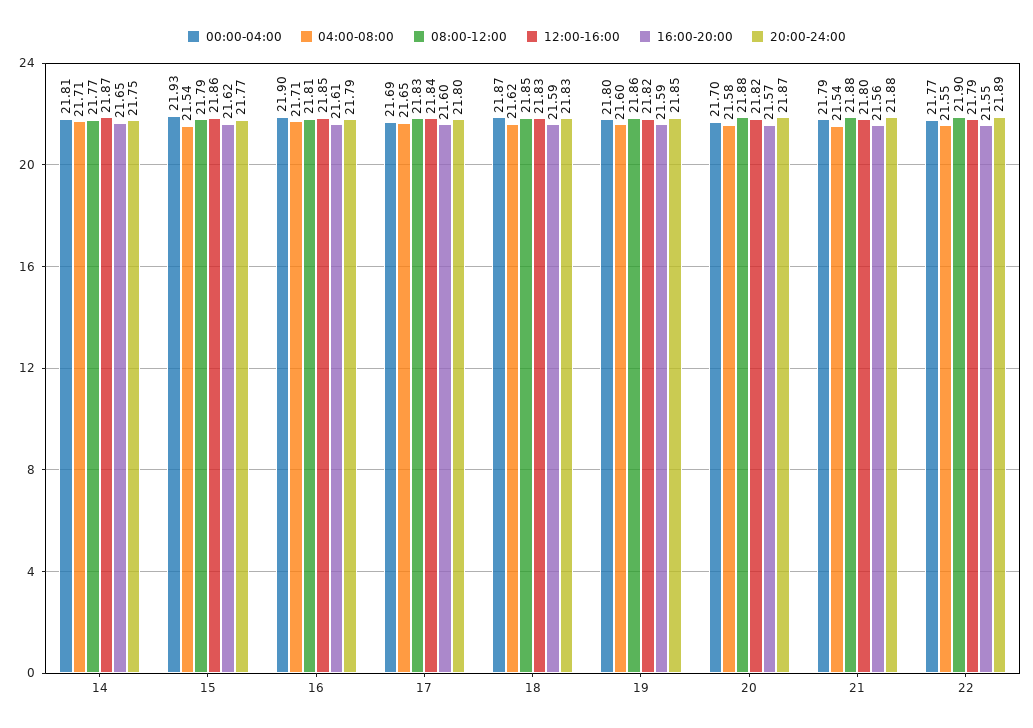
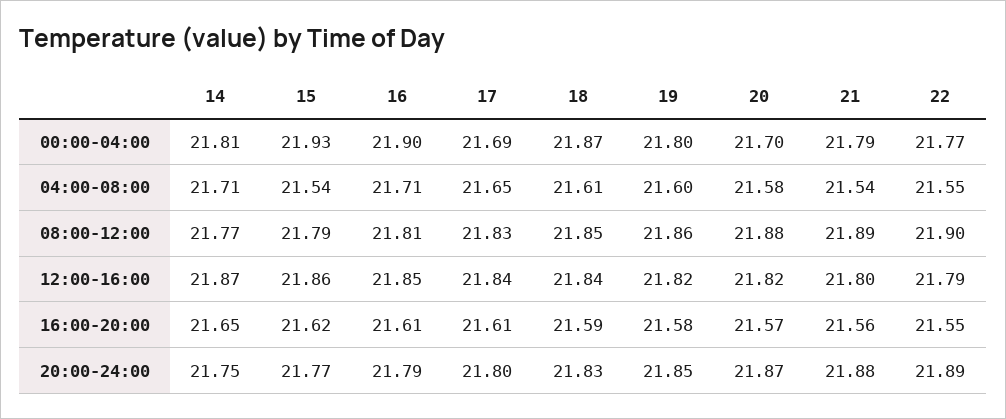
  {
    "00:00-04:00": {
      "14": 21.81,
      "15": 21.93,
      "16": 21.9,
      "17": 21.69,
      "18": 21.87,
      "19": 21.8,
      "20": 21.7,
      "21": 21.79,
      "22": 21.77
    },
    "04:00-08:00": {
      "14": 21.71,
      "15": 21.54,
      "16": 21.71,
      "17": 21.65,
-     "18": 21.62,
+     "18": 21.61,
      "19": 21.6,
      "20": 21.58,
      "21": 21.54,
      "22": 21.55
    },
    "08:00-12:00": {
      "14": 21.77,
      "15": 21.79,
      "16": 21.81,
      "17": 21.83,
      "18": 21.85,
      "19": 21.86,
      "20": 21.88,
-     "21": 21.88,
+     "21": 21.89,
      "22": 21.9
    },
    "12:00-16:00": {
      "14": 21.87,
      "15": 21.86,
      "16": 21.85,
      "17": 21.84,
-     "18": 21.83,
+     "18": 21.84,
      "19": 21.82,
      "20": 21.82,
      "21": 21.8,
      "22": 21.79
    },
    "16:00-20:00": {
      "14": 21.65,
      "15": 21.62,
      "16": 21.61,
-     "17": 21.6,
+     "17": 21.61,
      "18": 21.59,
-     "19": 21.59,
+     "19": 21.58,
      "20": 21.57,
      "21": 21.56,
      "22": 21.55
    },
    "20:00-24:00": {
      "14": 21.75,
      "15": 21.77,
      "16": 21.79,
      "17": 21.8,
      "18": 21.83,
      "19": 21.85,
      "20": 21.87,
      "21": 21.88,
      "22": 21.89
    }
  }

